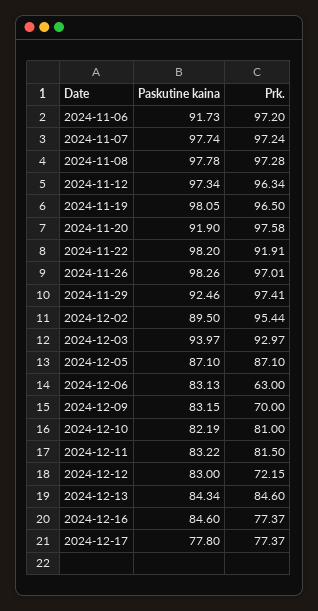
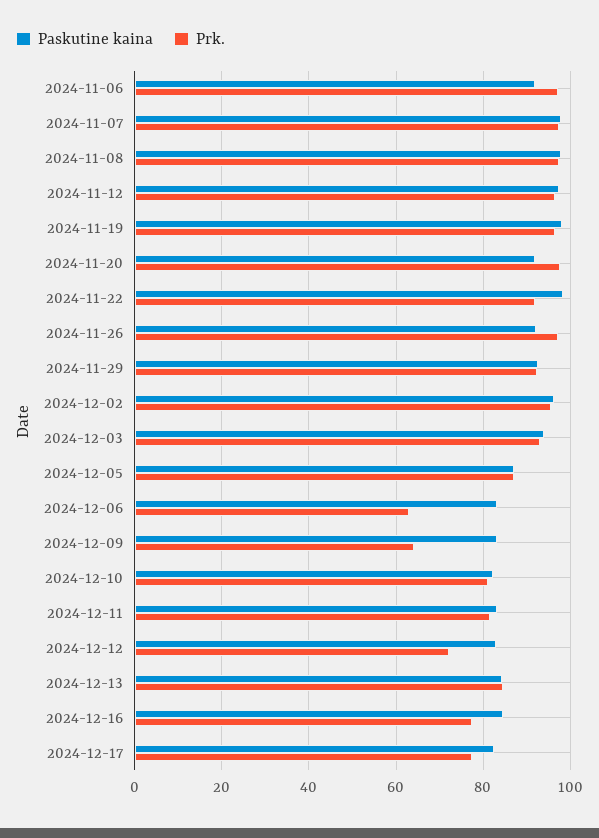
  {
    "Paskutine kaina": {
      "2024-11-06": 91.73,
      "2024-11-07": 97.74,
      "2024-11-08": 97.78,
      "2024-11-12": 97.34,
      "2024-11-19": 98.05,
      "2024-11-20": 91.9,
      "2024-11-22": 98.2,
-     "2024-11-26": 98.26,
+     "2024-11-26": 92,
      "2024-11-29": 92.46,
-     "2024-12-02": 89.5,
+     "2024-12-02": 96,
      "2024-12-03": 93.97,
      "2024-12-05": 87.1,
      "2024-12-06": 83.13,
      "2024-12-09": 83.15,
      "2024-12-10": 82.19,
      "2024-12-11": 83.22,
      "2024-12-12": 83,
      "2024-12-13": 84.34,
      "2024-12-16": 84.6,
-     "2024-12-17": 77.8
+     "2024-12-17": 82
    },
    "Prk.": {
      "2024-11-06": 97.2,
      "2024-11-07": 97.24,
      "2024-11-08": 97.28,
      "2024-11-12": 96.34,
      "2024-11-19": 96.5,
      "2024-11-20": 97.58,
      "2024-11-22": 91.91,
      "2024-11-26": 97.01,
-     "2024-11-29": 97.41,
+     "2024-11-29": 92,
      "2024-12-02": 95.44,
      "2024-12-03": 92.97,
      "2024-12-05": 87.1,
      "2024-12-06": 63,
-     "2024-12-09": 70,
+     "2024-12-09": 64,
      "2024-12-10": 81,
      "2024-12-11": 81.5,
      "2024-12-12": 72.15,
      "2024-12-13": 84.6,
      "2024-12-16": 77.37,
      "2024-12-17": 77.37
    }
  }

